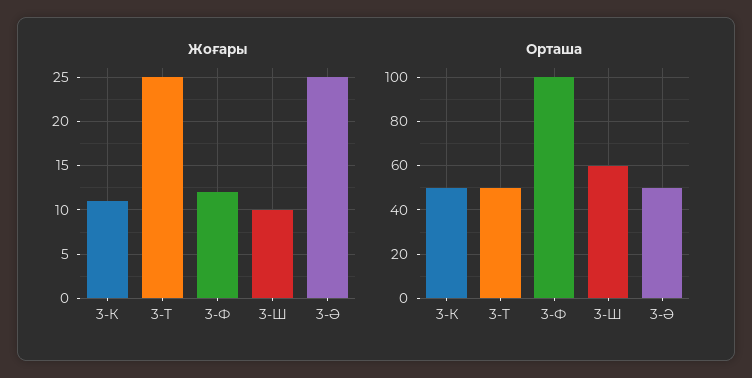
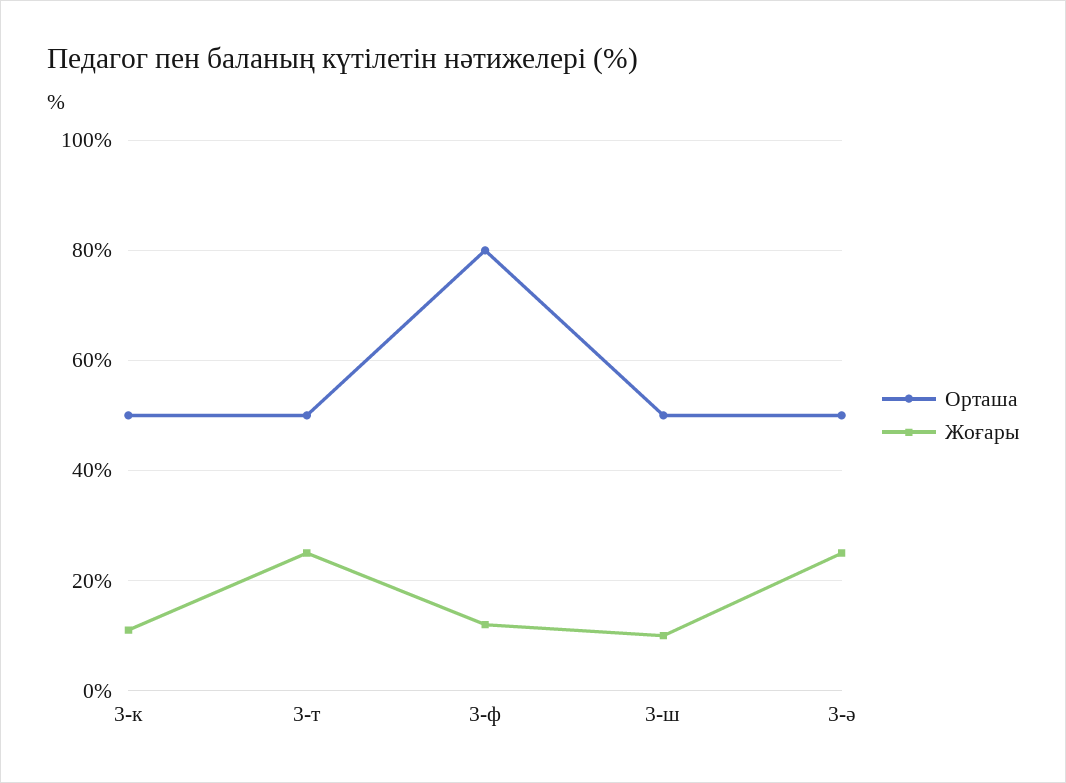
  {
    "Жоғары": {
      "3-К": 11,
      "3-Т": 25,
      "3-Ф": 12,
      "3-Ш": 10,
      "3-Ә": 25
    },
    "Орташа": {
      "3-К": 50,
      "3-Т": 50,
-     "3-Ф": 100,
+     "3-Ф": 80,
-     "3-Ш": 60,
+     "3-Ш": 50,
      "3-Ә": 50
    }
  }

